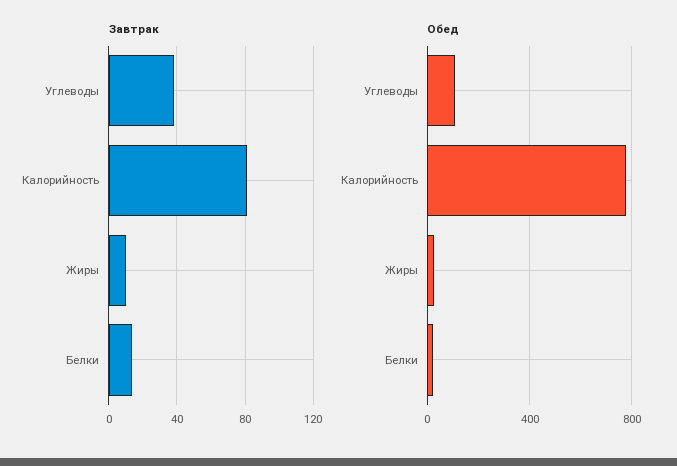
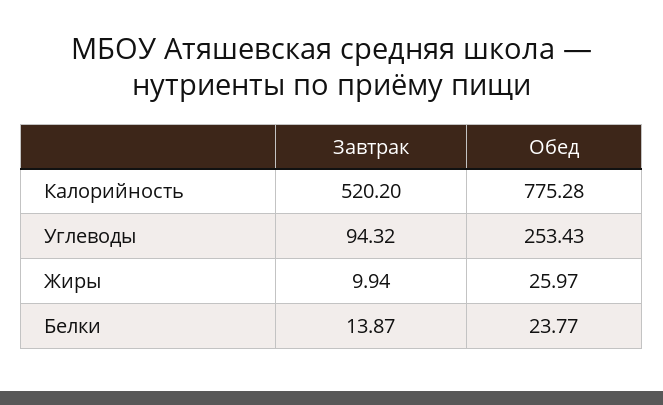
  {
    "Завтрак": {
-     "Углеводы": 40,
+     "Углеводы": 94.32,
-     "Калорийность": 80,
+     "Калорийность": 520.2,
      "Жиры": 9.94,
      "Белки": 13.87
    },
    "Обед": {
-     "Углеводы": 100,
+     "Углеводы": 253.43,
      "Калорийность": 775.28,
      "Жиры": 25.97,
      "Белки": 23.77
    }
  }

